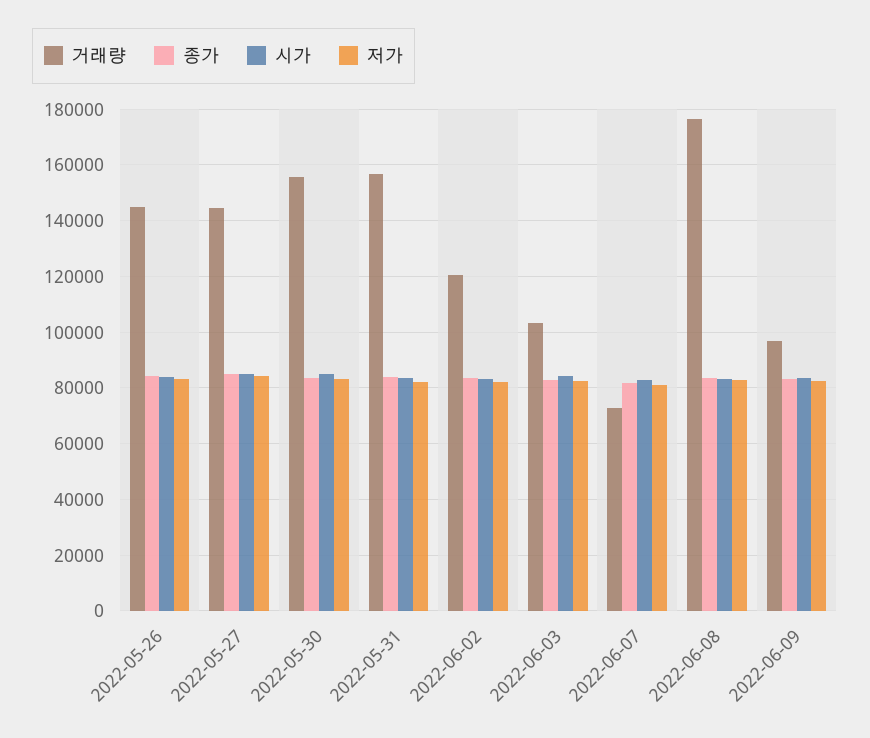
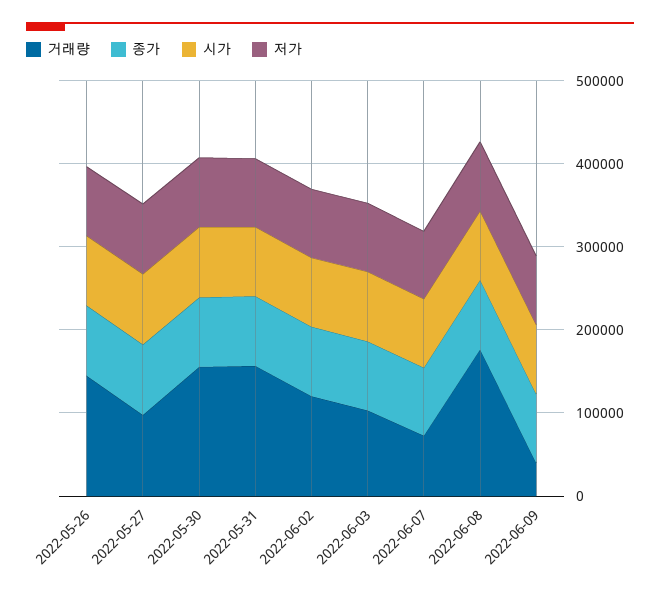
  {
    "거래량": {
      "2022-05-26": 145000,
-     "2022-05-27": 145000,
+     "2022-05-27": 100000,
      "2022-05-30": 155000,
      "2022-05-31": 157500,
      "2022-06-02": 120000,
      "2022-06-03": 102500,
      "2022-06-07": 72500,
      "2022-06-08": 177500,
-     "2022-06-09": 97500
+     "2022-06-09": 40000
    },
    "종가": {
      "2022-05-26": 85000,
      "2022-05-27": 85000,
      "2022-05-30": 82500,
      "2022-05-31": 85000,
      "2022-06-02": 82500,
      "2022-06-03": 82500,
      "2022-06-07": 82500,
      "2022-06-08": 82500,
      "2022-06-09": 82500
    },
    "시가": {
      "2022-05-26": 85000,
      "2022-05-27": 85000,
      "2022-05-30": 85000,
      "2022-05-31": 82500,
      "2022-06-02": 82500,
      "2022-06-03": 85000,
      "2022-06-07": 82500,
      "2022-06-08": 82500,
      "2022-06-09": 82500
    },
    "저가": {
      "2022-05-26": 82500,
      "2022-05-27": 85000,
      "2022-05-30": 82500,
      "2022-05-31": 82500,
      "2022-06-02": 82500,
      "2022-06-03": 82500,
      "2022-06-07": 80000,
      "2022-06-08": 82500,
      "2022-06-09": 82500
    }
  }

